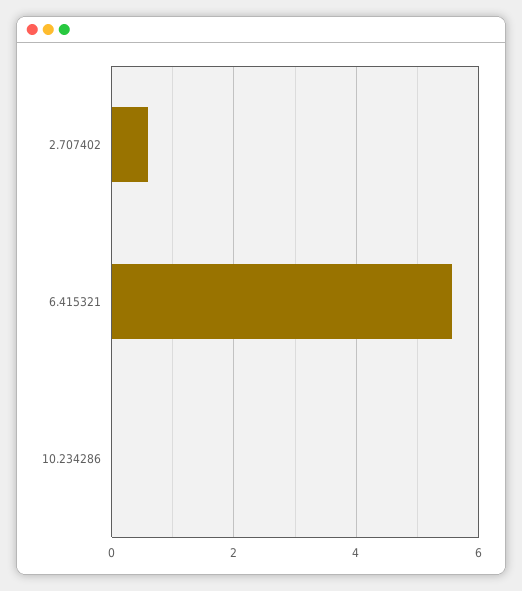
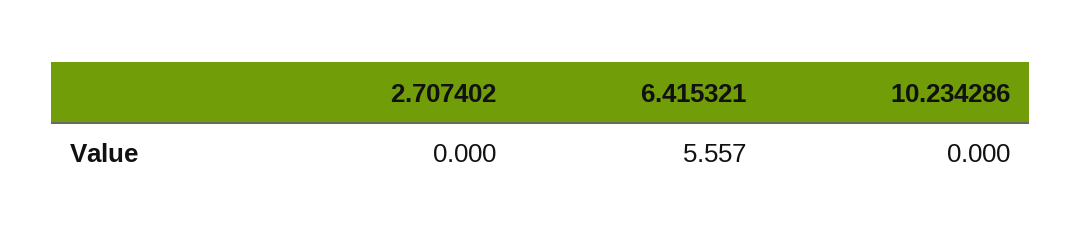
  {
-   "2.707402": 0.6,
+   "2.707402": 0,
    "6.415321": 5.557,
    "10.234286": 0
  }

